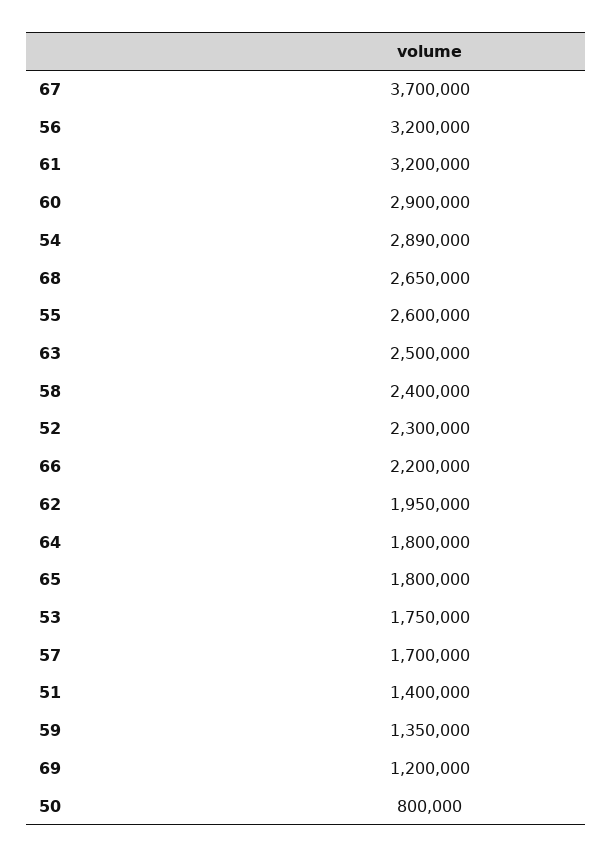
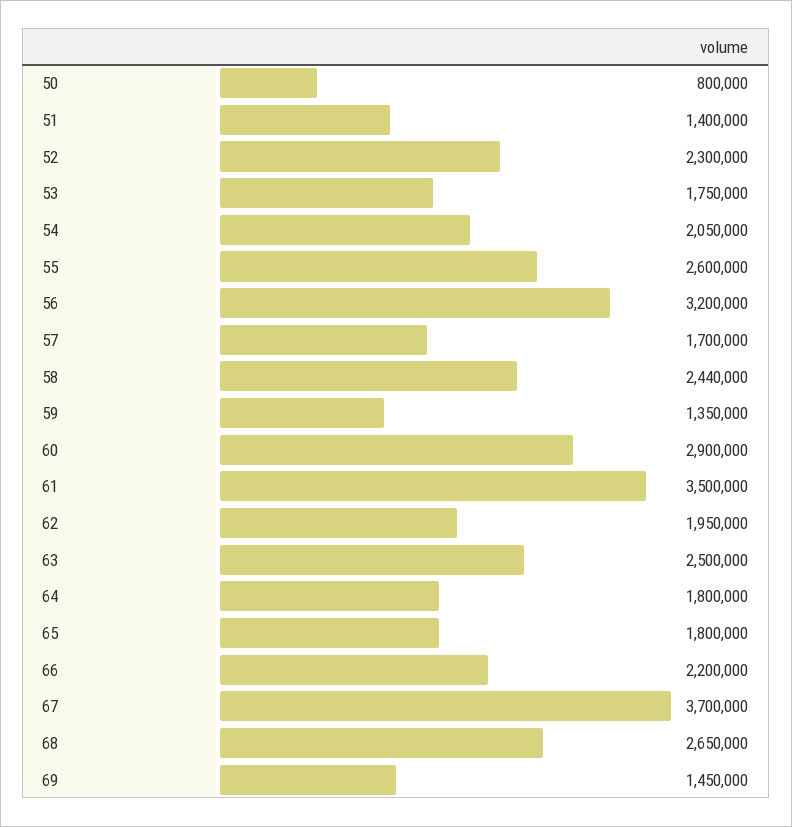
  {
    "67": 3700000,
    "56": 3200000,
-   "61": 3200000,
+   "61": 3500000,
    "60": 2900000,
-   "54": 2890000,
+   "54": 2050000,
    "68": 2650000,
    "55": 2600000,
    "63": 2500000,
-   "58": 2400000,
+   "58": 2440000,
    "52": 2300000,
    "66": 2200000,
    "62": 1950000,
    "64": 1800000,
    "65": 1800000,
    "53": 1750000,
    "57": 1700000,
    "51": 1400000,
    "59": 1350000,
-   "69": 1200000,
+   "69": 1450000,
    "50": 800000
  }

